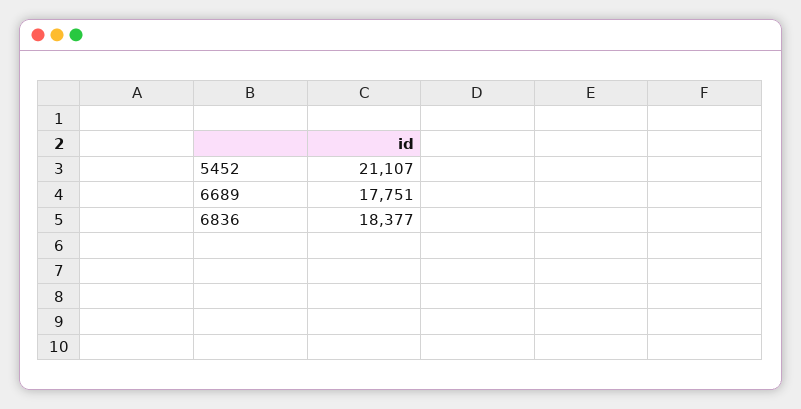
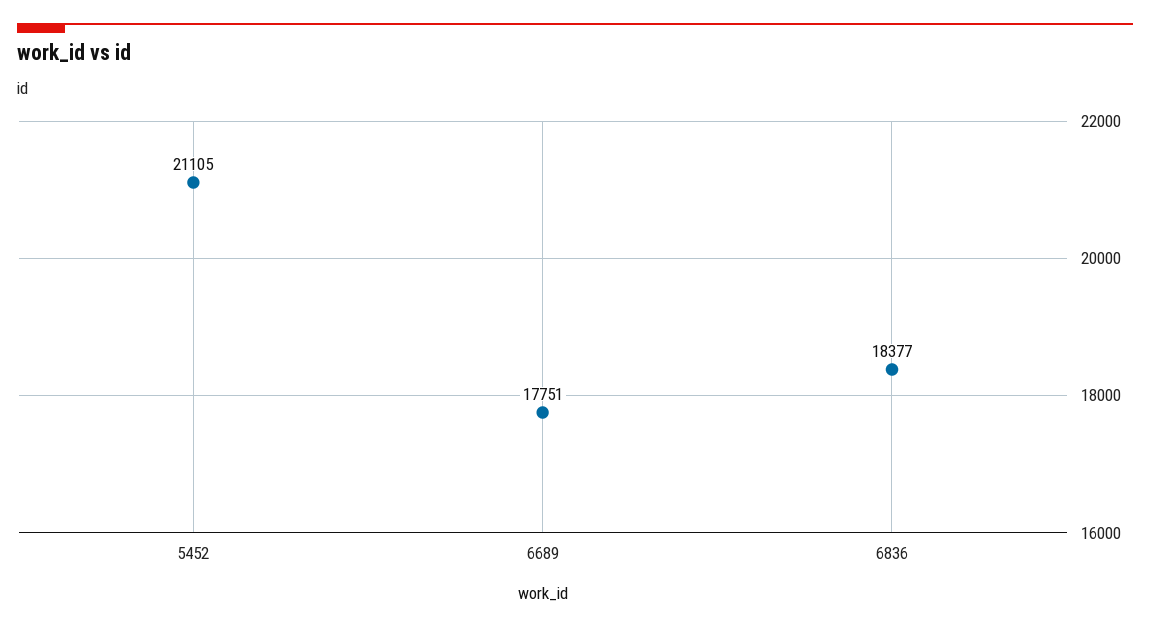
  {
-   "5452": 21107,
+   "5452": 21105,
    "6689": 17751,
    "6836": 18377
  }

